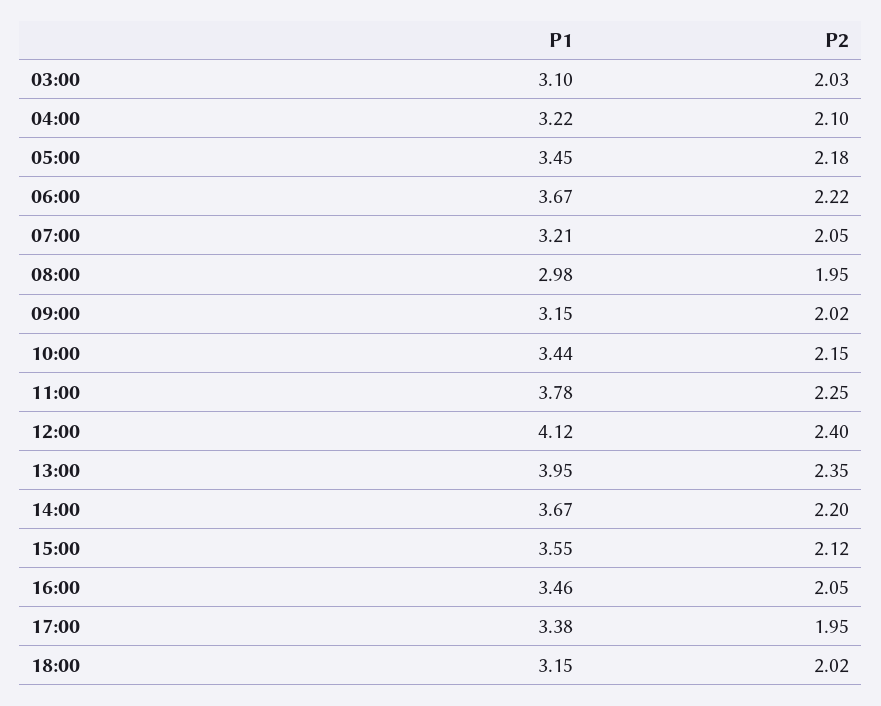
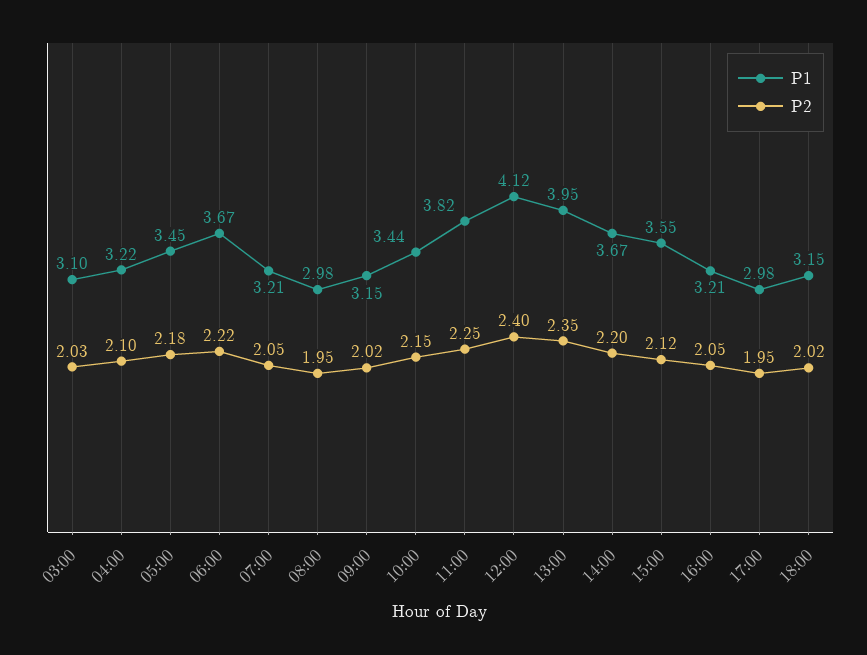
  {
    "P1": {
      "03:00": 3.1,
      "04:00": 3.22,
      "05:00": 3.45,
      "06:00": 3.67,
      "07:00": 3.21,
      "08:00": 2.98,
      "09:00": 3.15,
      "10:00": 3.44,
-     "11:00": 3.78,
+     "11:00": 3.82,
      "12:00": 4.12,
      "13:00": 3.95,
      "14:00": 3.67,
      "15:00": 3.55,
-     "16:00": 3.46,
+     "16:00": 3.21,
-     "17:00": 3.38,
+     "17:00": 2.98,
      "18:00": 3.15
    },
    "P2": {
      "03:00": 2.03,
      "04:00": 2.1,
      "05:00": 2.18,
      "06:00": 2.22,
      "07:00": 2.05,
      "08:00": 1.95,
      "09:00": 2.02,
      "10:00": 2.15,
      "11:00": 2.25,
      "12:00": 2.4,
      "13:00": 2.35,
      "14:00": 2.2,
      "15:00": 2.12,
      "16:00": 2.05,
      "17:00": 1.95,
      "18:00": 2.02
    }
  }

